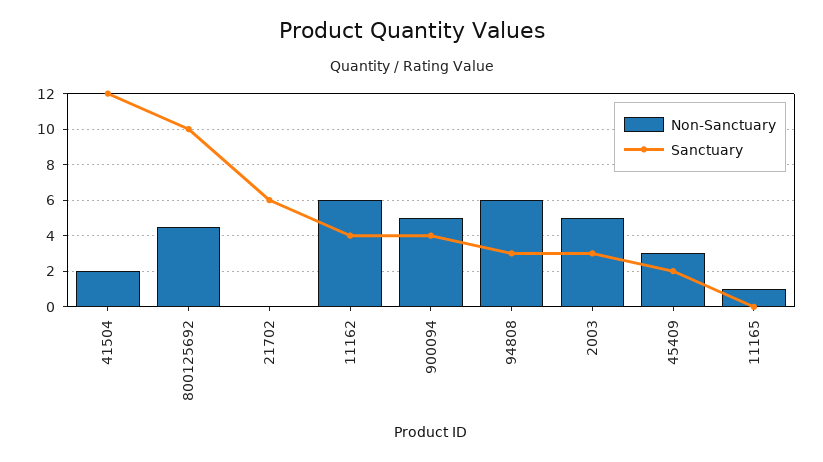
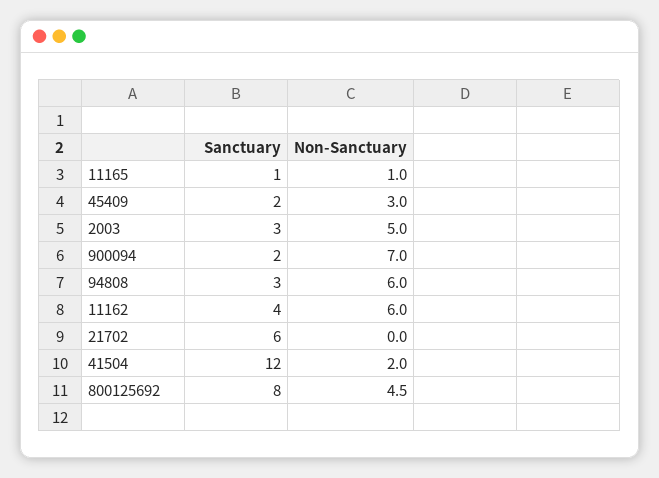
  {
    "Non-Sanctuary": {
      "41504": 2,
      "800125692": 4.5,
      "21702": 0,
      "11162": 6,
-     "900094": 5,
+     "900094": 7,
      "94808": 6,
      "2003": 5,
      "45409": 3,
      "11165": 1
    },
    "Sanctuary": {
      "41504": 12,
-     "800125692": 10,
+     "800125692": 8,
      "21702": 6,
      "11162": 4,
-     "900094": 4,
+     "900094": 2,
      "94808": 3,
      "2003": 3,
      "45409": 2,
-     "11165": 0
+     "11165": 1
    }
  }

